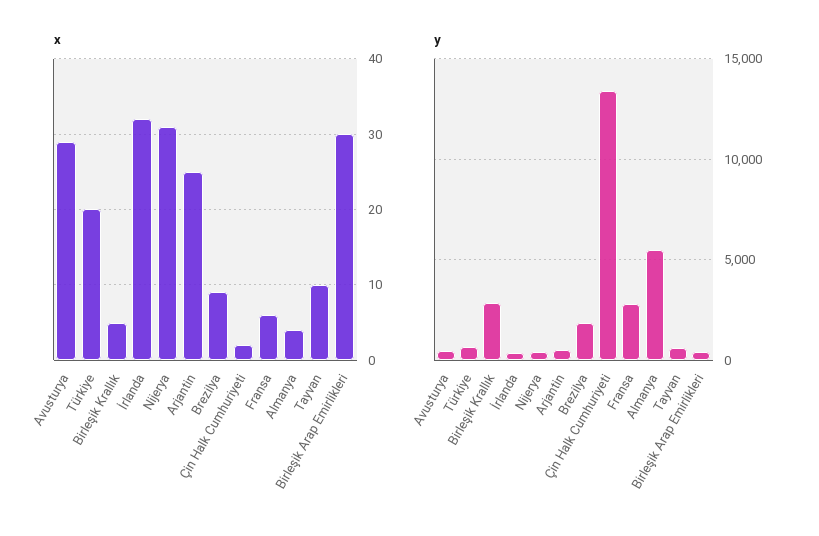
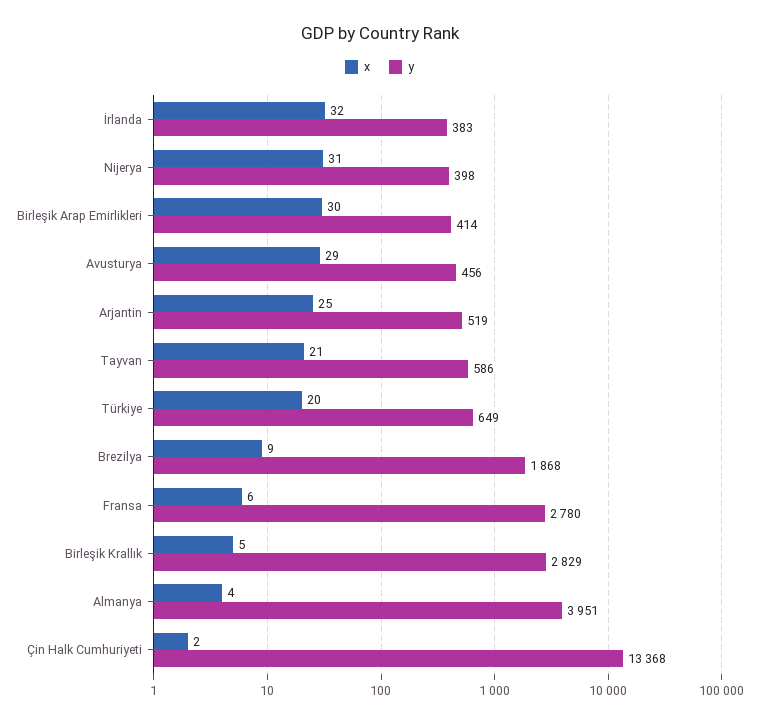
  {
    "x": {
      "Avusturya": 29,
      "Türkiye": 20,
      "Birleşik Krallık": 5,
      "İrlanda": 32,
      "Nijerya": 31,
      "Arjantin": 25,
      "Brezilya": 9,
      "Çin Halk Cumhuriyeti": 2,
      "Fransa": 6,
      "Almanya": 4,
-     "Tayvan": 10,
+     "Tayvan": 21,
      "Birleşik Arap Emirlikleri": 30
    },
    "y": {
      "Avusturya": 456,
      "Türkiye": 649,
      "Birleşik Krallık": 2829,
      "İrlanda": 383,
      "Nijerya": 398,
      "Arjantin": 519,
      "Brezilya": 1868,
      "Çin Halk Cumhuriyeti": 13368,
      "Fransa": 2780,
-     "Almanya": 5500,
+     "Almanya": 3951,
      "Tayvan": 586,
      "Birleşik Arap Emirlikleri": 414
    }
  }

